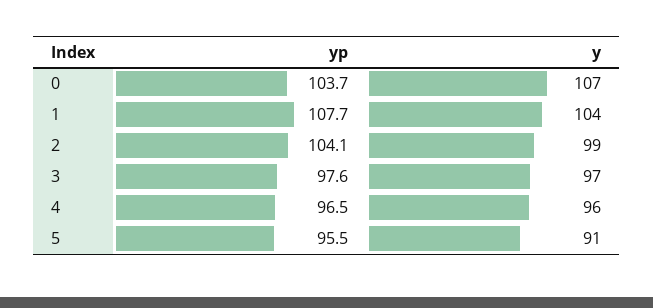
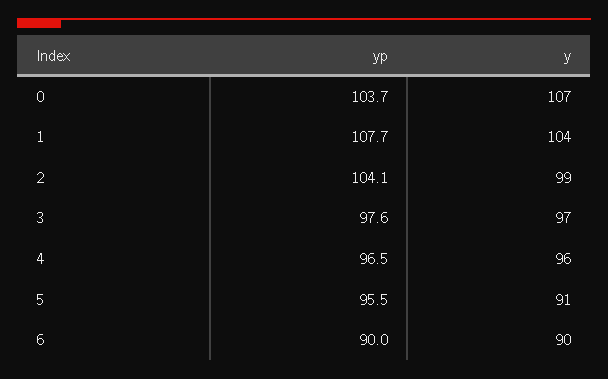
  {
    "yp": {
      "0": 103.7,
      "1": 107.7,
      "2": 104.1,
      "3": 97.6,
      "4": 96.5,
-     "5": 95.5
+     "5": 95.5,
+     "6": 90
    },
    "y": {
      "0": 107,
      "1": 104,
      "2": 99,
      "3": 97,
      "4": 96,
-     "5": 91
+     "5": 91,
+     "6": 90
    }
  }

